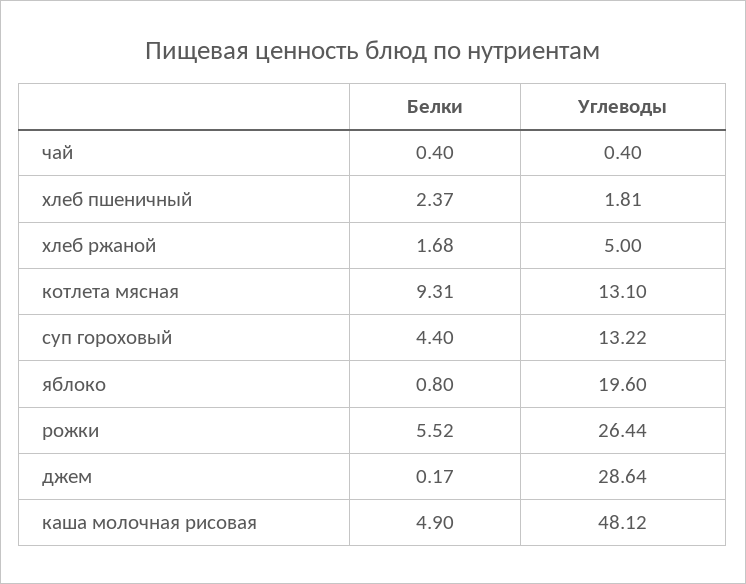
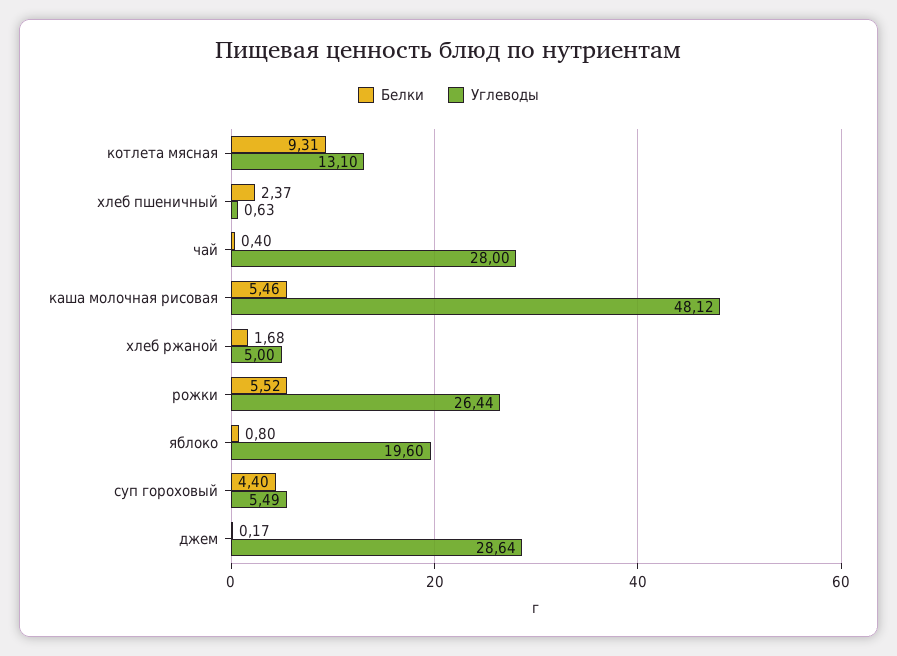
  {
    "Белки": {
      "чай": 0.4,
      "хлеб пшеничный": 2.37,
      "хлеб ржаной": 1.68,
      "котлета мясная": 9.31,
      "суп гороховый": 4.4,
      "яблоко": 0.8,
      "рожки": 5.52,
      "джем": 0.17,
-     "каша молочная рисовая": 4.9
+     "каша молочная рисовая": 5.46
    },
    "Углеводы": {
-     "чай": 0.4,
+     "чай": 28,
-     "хлеб пшеничный": 1.81,
+     "хлеб пшеничный": 0.63,
      "хлеб ржаной": 5,
      "котлета мясная": 13.1,
-     "суп гороховый": 13.22,
+     "суп гороховый": 5.49,
      "яблоко": 19.6,
      "рожки": 26.44,
      "джем": 28.64,
      "каша молочная рисовая": 48.12
    }
  }

